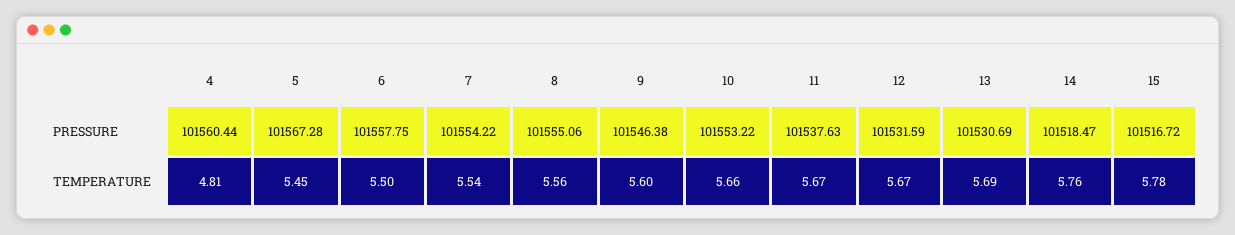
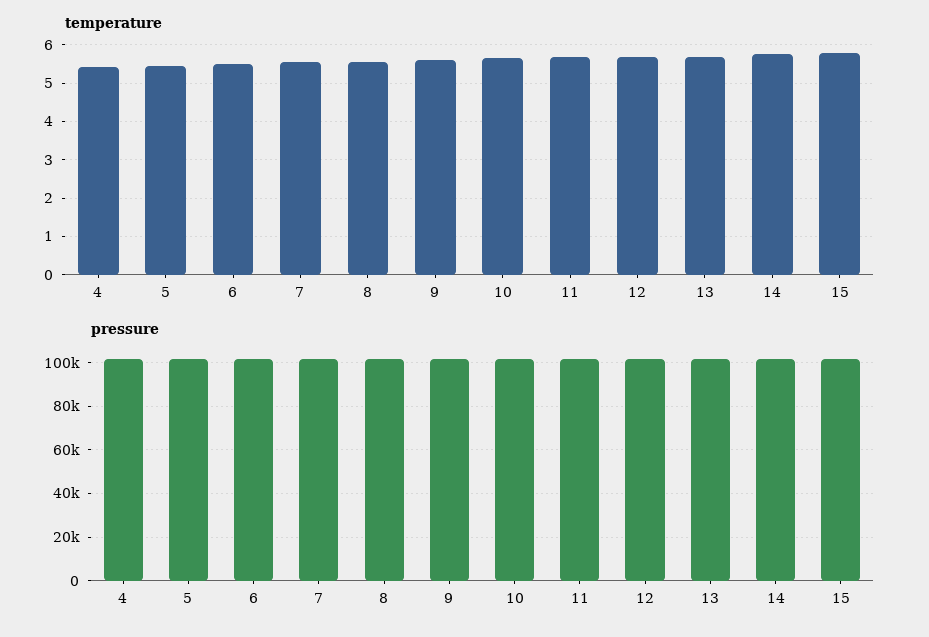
  {
    "PRESSURE": {
      "4": 101560.44,
      "5": 101567.28,
      "6": 101557.75,
      "7": 101554.22,
      "8": 101555.06,
      "9": 101546.38,
      "10": 101553.22,
      "11": 101537.63,
      "12": 101531.59,
      "13": 101530.69,
      "14": 101518.47,
      "15": 101516.72
    },
    "TEMPERATURE": {
-     "4": 4.81,
+     "4": 5.4,
      "5": 5.45,
      "6": 5.5,
      "7": 5.54,
      "8": 5.56,
      "9": 5.6,
      "10": 5.66,
      "11": 5.67,
      "12": 5.67,
      "13": 5.69,
      "14": 5.76,
      "15": 5.78
    }
  }

